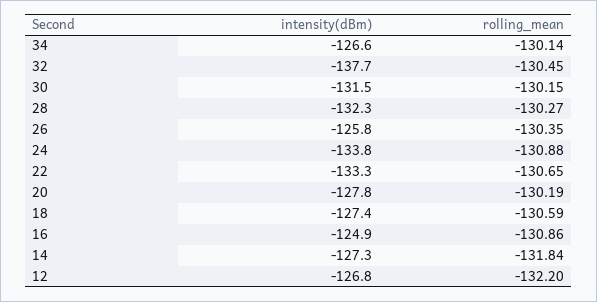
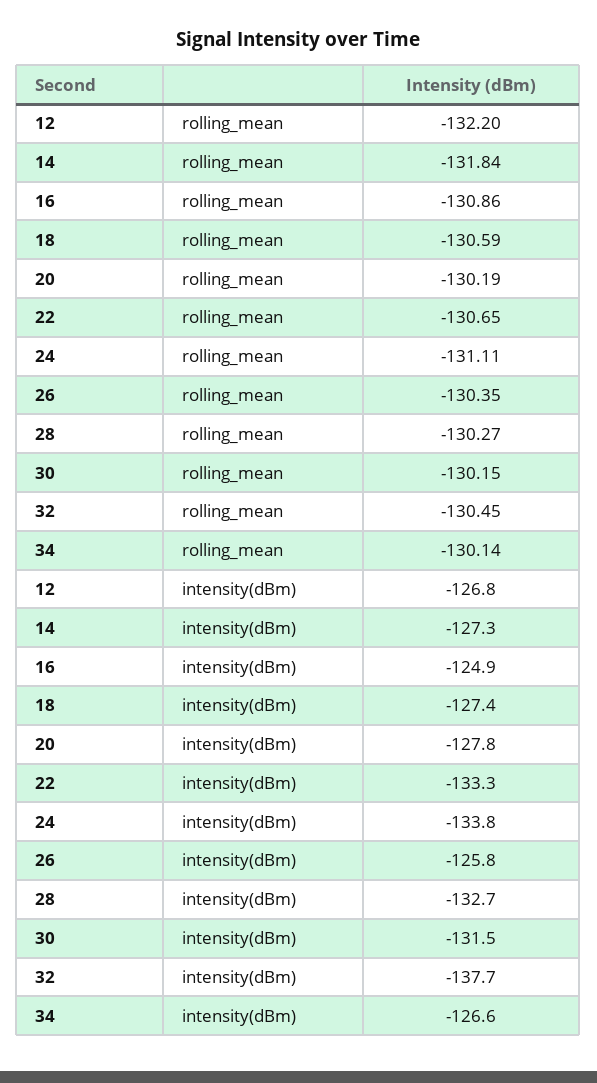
  {
    "intensity(dBm)": {
      "34": -126.6,
      "32": -137.7,
      "30": -131.5,
-     "28": -132.3,
+     "28": -132.7,
      "26": -125.8,
      "24": -133.8,
      "22": -133.3,
      "20": -127.8,
      "18": -127.4,
      "16": -124.9,
      "14": -127.3,
      "12": -126.8
    },
    "rolling_mean": {
      "34": -130.14,
      "32": -130.45,
      "30": -130.15,
      "28": -130.27,
      "26": -130.35,
-     "24": -130.88,
+     "24": -131.11,
      "22": -130.65,
      "20": -130.19,
      "18": -130.59,
      "16": -130.86,
      "14": -131.84,
      "12": -132.2
    }
  }

